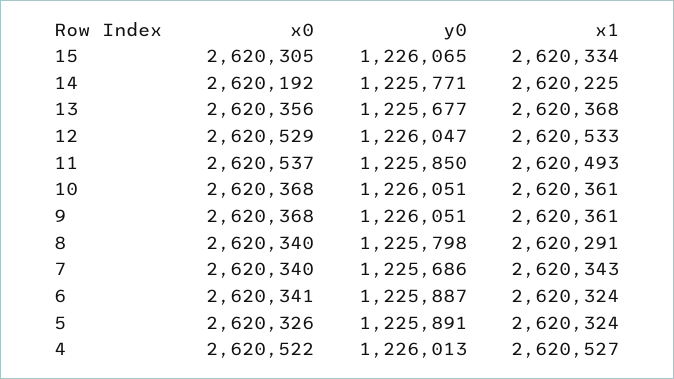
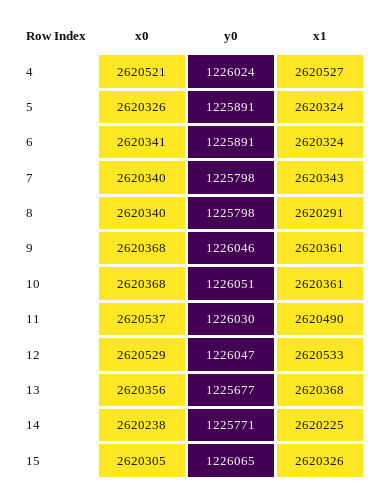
  {
    "x0": {
      "15": 2620305,
-     "14": 2620192,
+     "14": 2620238,
      "13": 2620356,
      "12": 2620529,
      "11": 2620537,
      "10": 2620368,
      "9": 2620368,
      "8": 2620340,
      "7": 2620340,
      "6": 2620341,
      "5": 2620326,
-     "4": 2620522
+     "4": 2620521
    },
    "y0": {
      "15": 1226065,
      "14": 1225771,
      "13": 1225677,
      "12": 1226047,
-     "11": 1225850,
+     "11": 1226030,
      "10": 1226051,
-     "9": 1226051,
+     "9": 1226046,
      "8": 1225798,
-     "7": 1225686,
+     "7": 1225798,
-     "6": 1225887,
+     "6": 1225891,
      "5": 1225891,
-     "4": 1226013
+     "4": 1226024
    },
    "x1": {
-     "15": 2620334,
+     "15": 2620326,
      "14": 2620225,
      "13": 2620368,
      "12": 2620533,
-     "11": 2620493,
+     "11": 2620490,
      "10": 2620361,
      "9": 2620361,
      "8": 2620291,
      "7": 2620343,
      "6": 2620324,
      "5": 2620324,
      "4": 2620527
    }
  }

